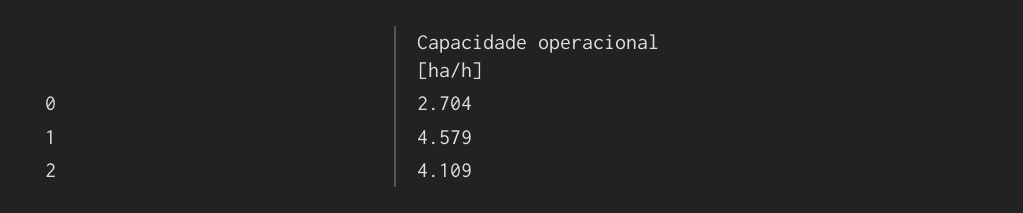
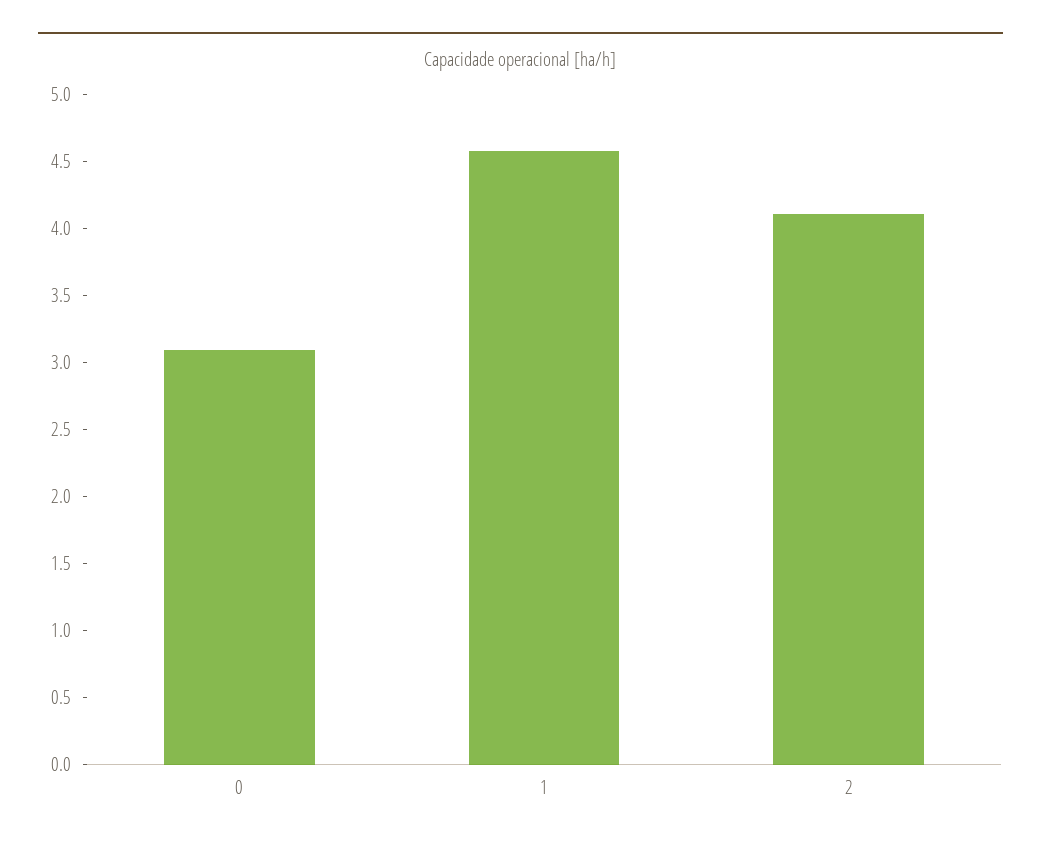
  {
-   "0": 2.704,
+   "0": 3.1,
    "1": 4.579,
    "2": 4.109
  }

